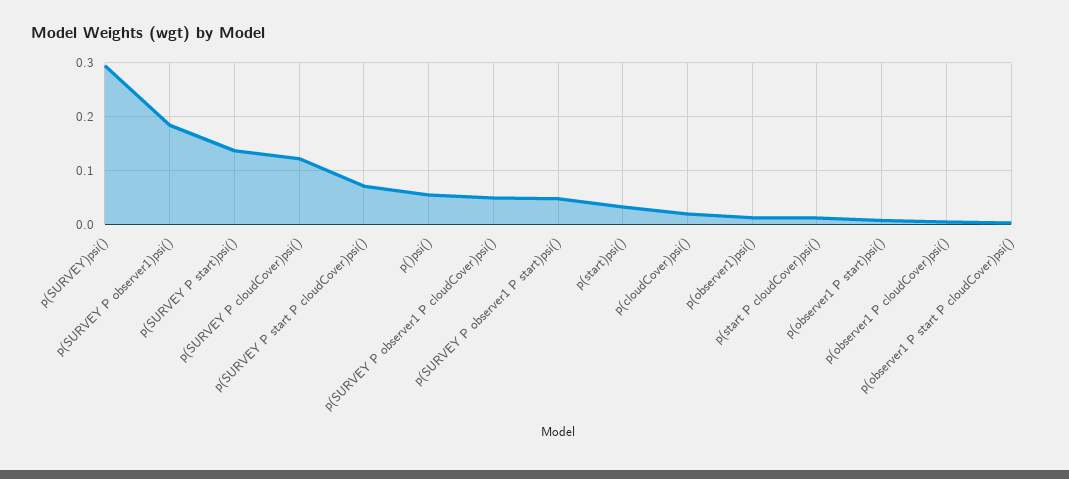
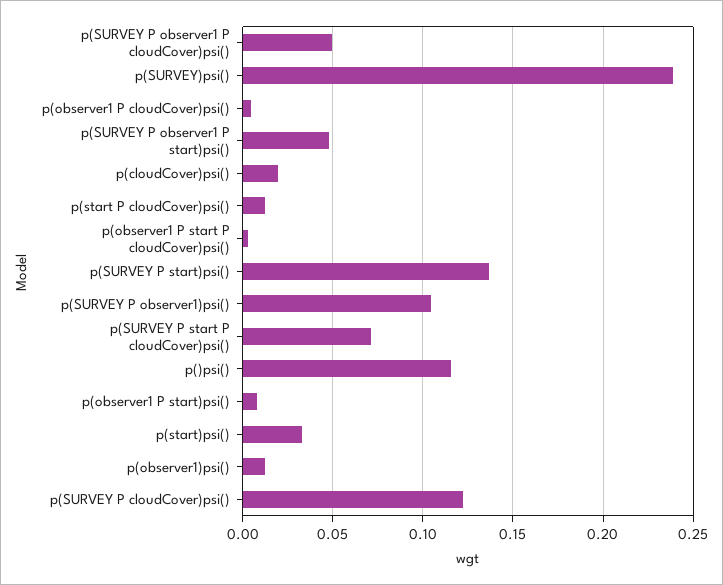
  {
-   "p(SURVEY)psi()": 0.3,
+   "p(SURVEY)psi()": 0.24,
-   "p(SURVEY P observer1)psi()": 0.18,
+   "p(SURVEY P observer1)psi()": 0.105,
    "p(SURVEY P start)psi()": 0.135,
    "p(SURVEY P cloudCover)psi()": 0.12,
    "p(SURVEY P start P cloudCover)psi()": 0.07,
-   "p()psi()": 0.06,
+   "p()psi()": 0.115,
    "p(SURVEY P observer1 P cloudCover)psi()": 0.05,
    "p(SURVEY P observer1 P start)psi()": 0.05,
    "p(start)psi()": 0.035,
    "p(cloudCover)psi()": 0.02,
    "p(observer1)psi()": 0.015,
    "p(start P cloudCover)psi()": 0.01,
    "p(observer1 P start)psi()": 0.01,
    "p(observer1 P cloudCover)psi()": 0.005,
    "p(observer1 P start P cloudCover)psi()": 0.005
  }

